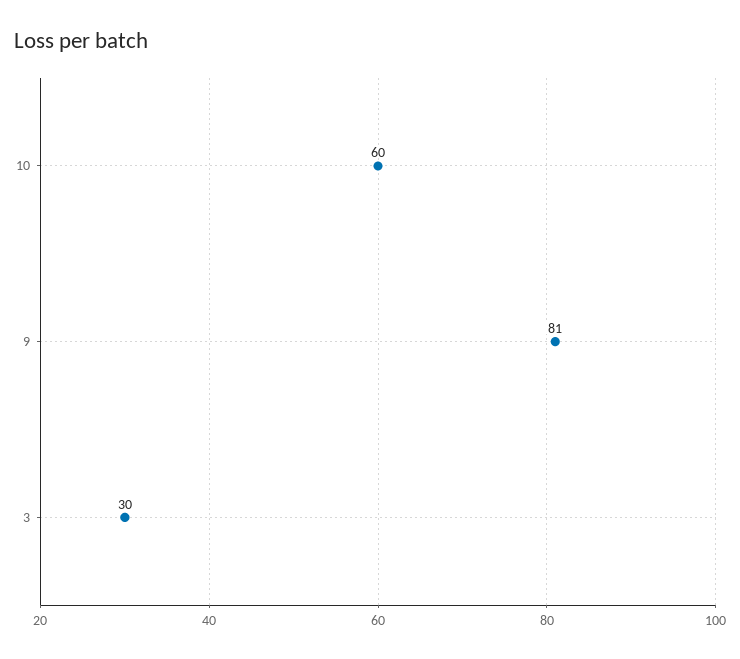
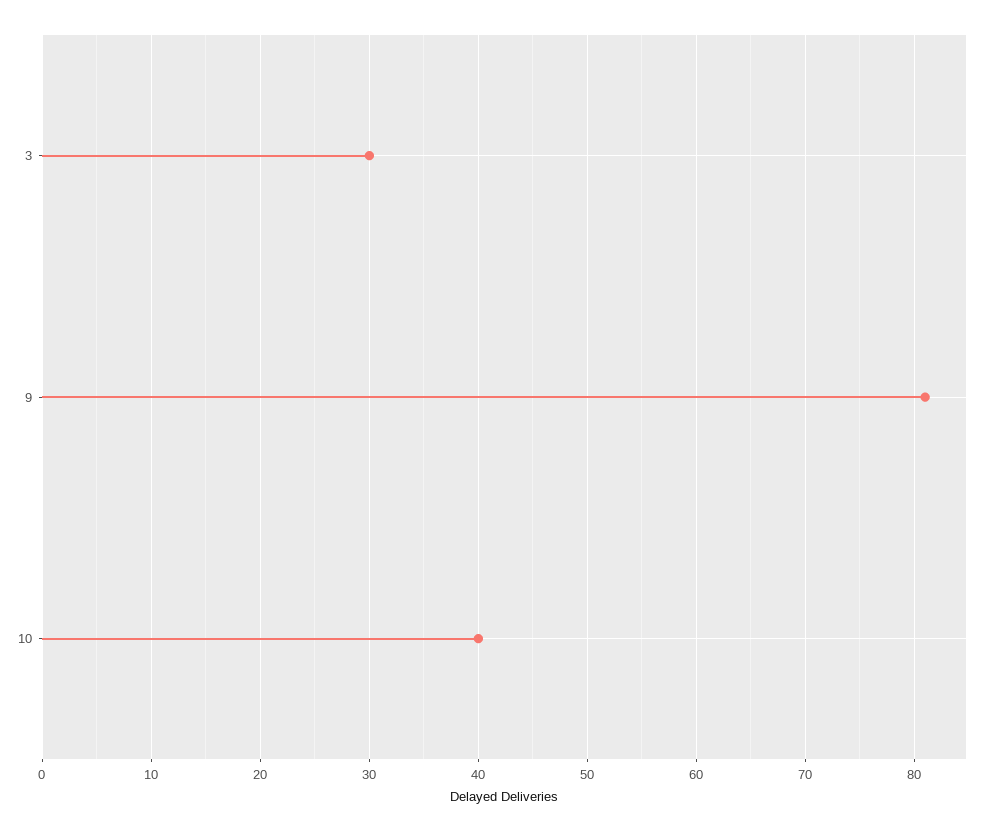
  {
-   "10": 60,
+   "10": 40,
    "9": 81,
    "3": 30
  }

